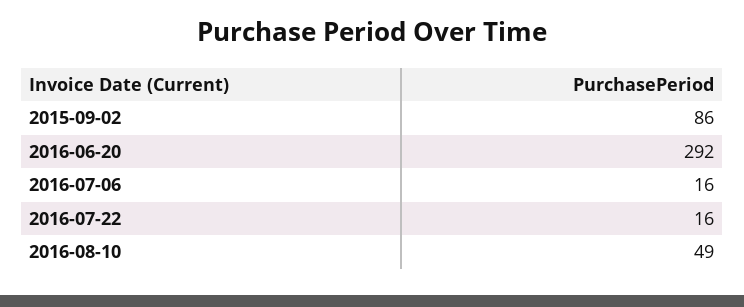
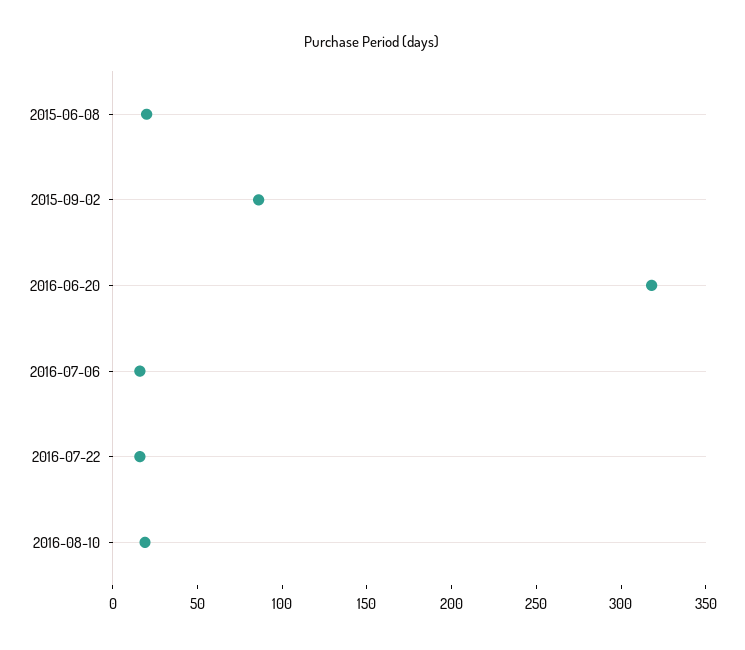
  {
    "2015-09-02": 86,
-   "2016-06-20": 292,
+   "2016-06-20": 320,
    "2016-07-06": 16,
    "2016-07-22": 16,
-   "2016-08-10": 49
+   "2016-08-10": 20,
+   "2015-06-08": 20
  }

